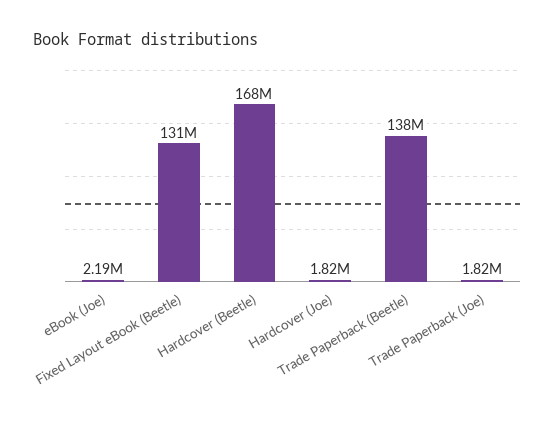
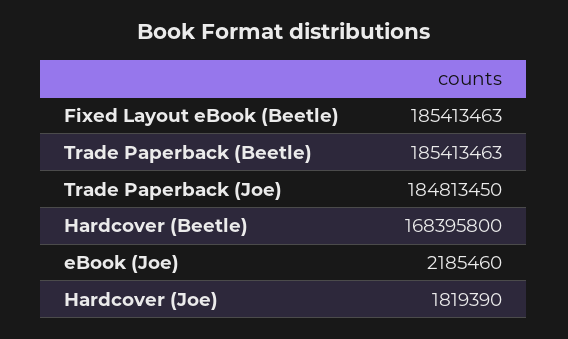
  {
    "eBook (Joe)": 2185460,
-   "Fixed Layout eBook (Beetle)": 131000000,
+   "Fixed Layout eBook (Beetle)": 185413463,
    "Hardcover (Beetle)": 168395800,
    "Hardcover (Joe)": 1819390,
-   "Trade Paperback (Beetle)": 138000000,
+   "Trade Paperback (Beetle)": 185413463,
-   "Trade Paperback (Joe)": 1820000
+   "Trade Paperback (Joe)": 184813450
  }

